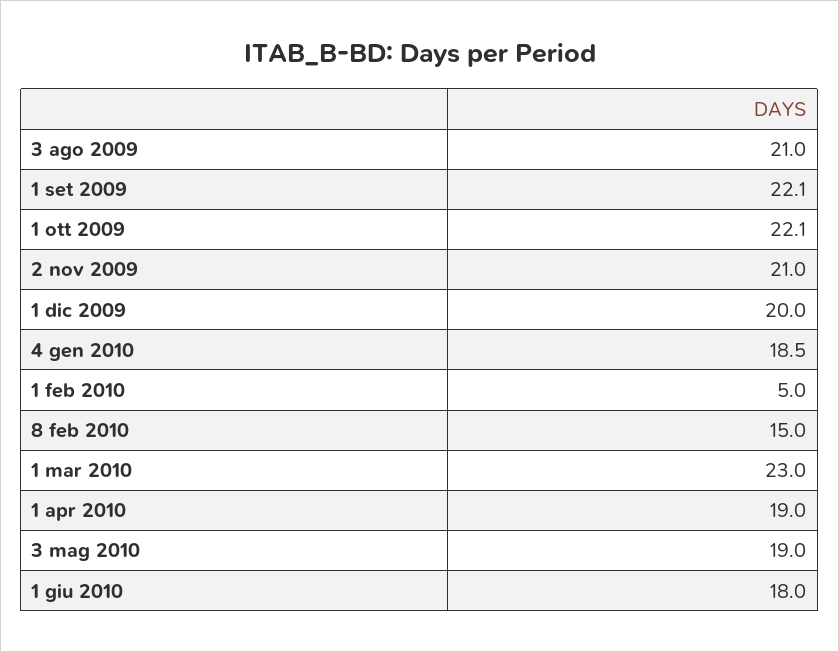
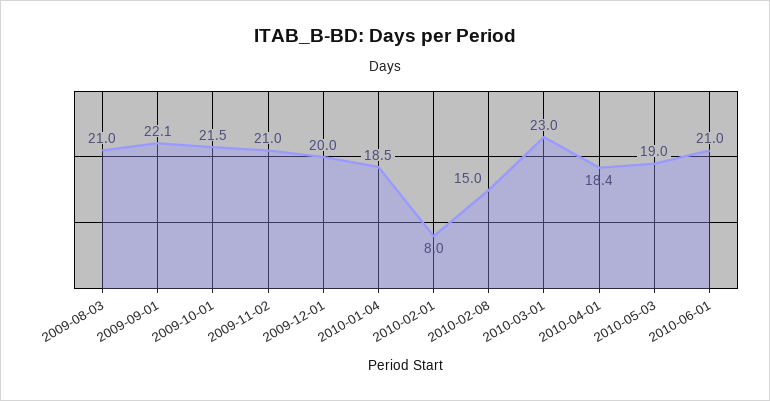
  {
    "3 ago 2009": 21,
    "1 set 2009": 22.1,
-   "1 ott 2009": 22.1,
+   "1 ott 2009": 21.5,
    "2 nov 2009": 21,
    "1 dic 2009": 20,
    "4 gen 2010": 18.5,
-   "1 feb 2010": 5,
+   "1 feb 2010": 8,
    "8 feb 2010": 15,
    "1 mar 2010": 23,
-   "1 apr 2010": 19,
+   "1 apr 2010": 18.4,
    "3 mag 2010": 19,
-   "1 giu 2010": 18
+   "1 giu 2010": 21
  }

